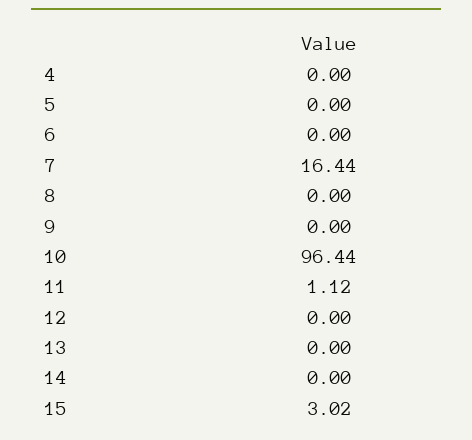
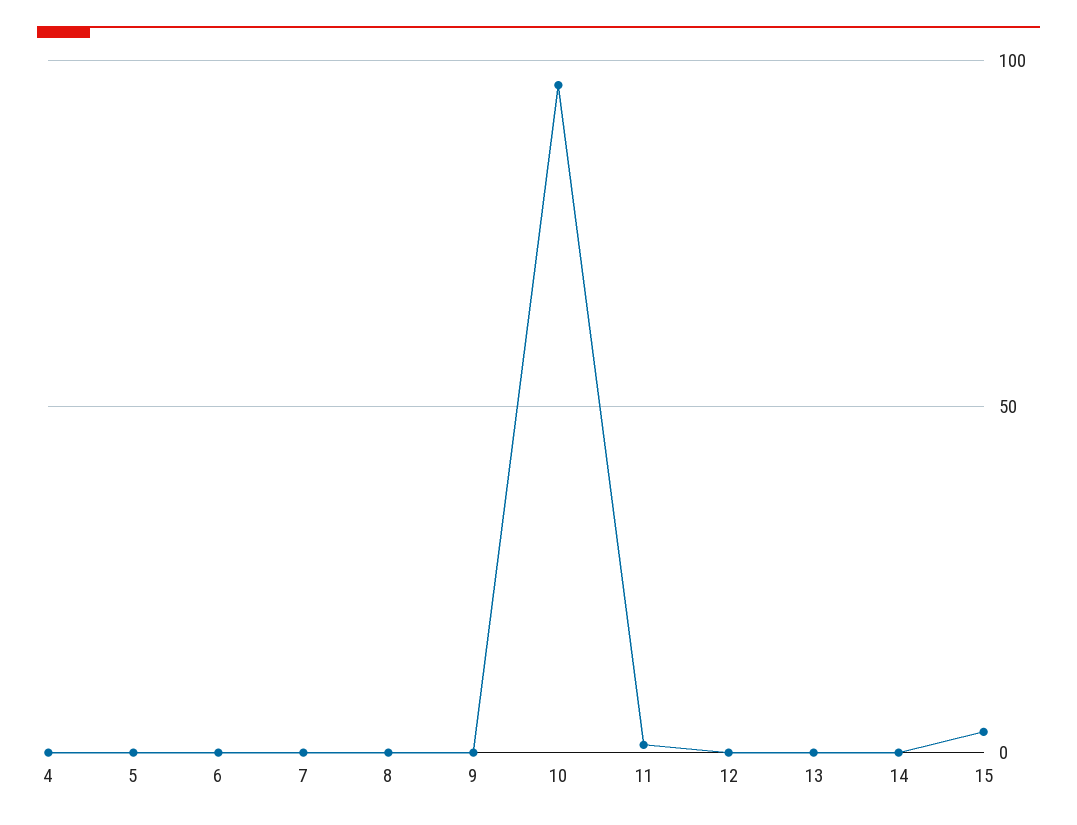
  {
    "4": 0,
    "5": 0,
    "6": 0,
-   "7": 16.44,
+   "7": 0,
    "8": 0,
    "9": 0,
    "10": 96.44,
    "11": 1.12,
    "12": 0,
    "13": 0,
    "14": 0,
    "15": 3.02
  }

